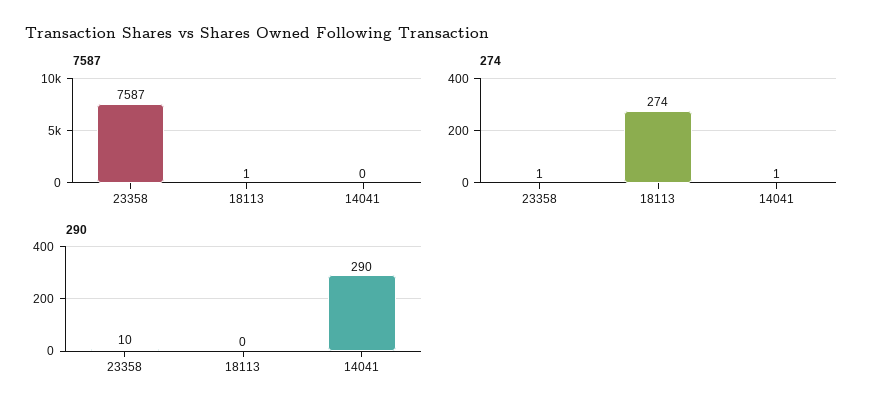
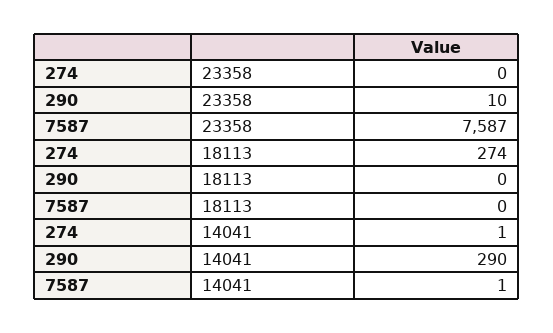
  {
    "7587": {
      "23358": 7587,
-     "18113": 1,
+     "18113": 0,
-     "14041": 0
+     "14041": 1
    },
    "274": {
-     "23358": 1,
+     "23358": 0,
      "18113": 274,
      "14041": 1
    },
    "290": {
      "23358": 10,
      "18113": 0,
      "14041": 290
    }
  }

